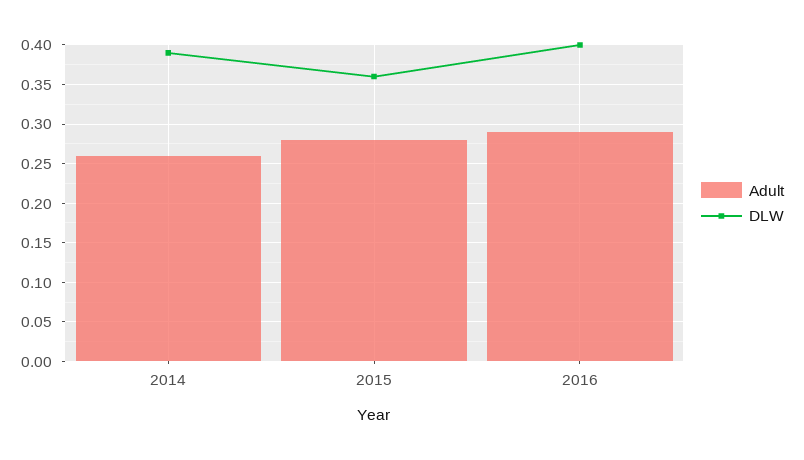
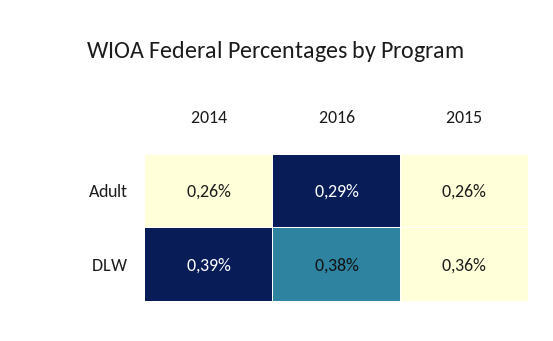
  {
    "Adult": {
      "2014": 0.26,
-     "2015": 0.28,
+     "2015": 0.26,
      "2016": 0.29
    },
    "DLW": {
      "2014": 0.39,
      "2015": 0.36,
-     "2016": 0.4
+     "2016": 0.38
    }
  }

